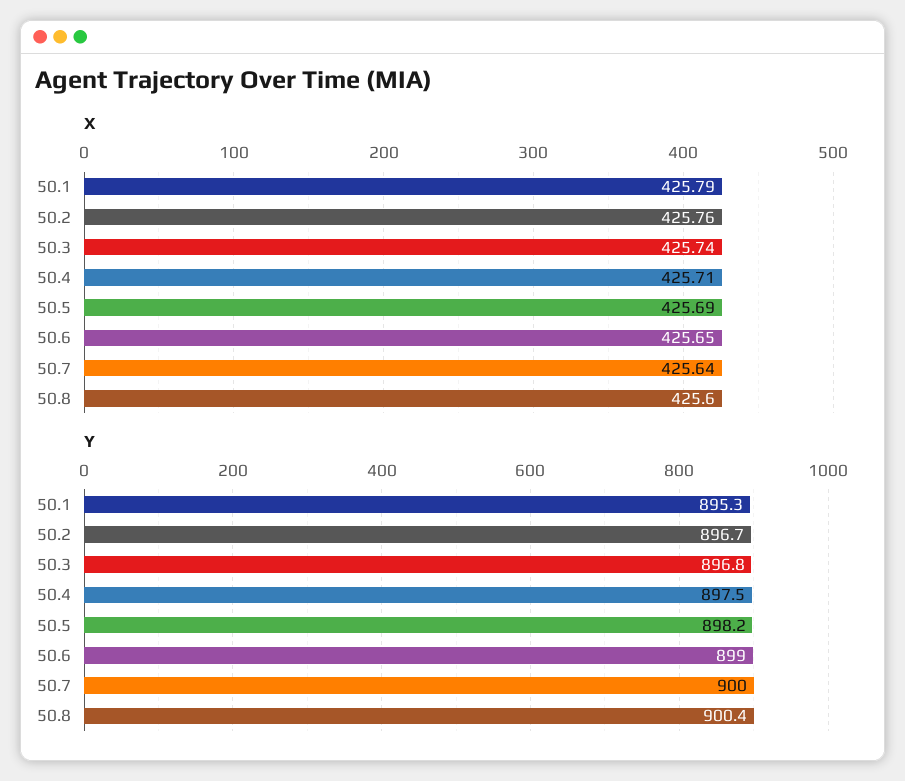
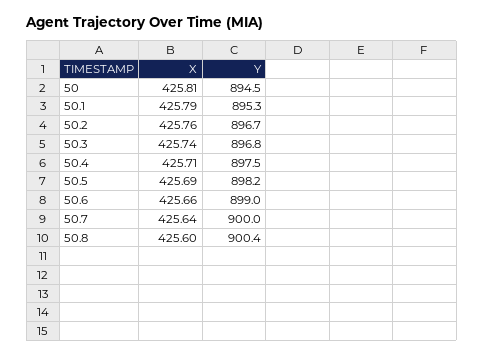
  {
    "X": {
      "50.1": 425.79,
      "50.2": 425.76,
      "50.3": 425.74,
      "50.4": 425.71,
      "50.5": 425.69,
-     "50.6": 425.65,
+     "50.6": 425.66,
      "50.7": 425.64,
-     "50.8": 425.6
+     "50.8": 425.6,
+     "50": 425.81
    },
    "Y": {
      "50.1": 895.3,
      "50.2": 896.7,
      "50.3": 896.8,
      "50.4": 897.5,
      "50.5": 898.2,
      "50.6": 899,
      "50.7": 900,
-     "50.8": 900.4
+     "50.8": 900.4,
+     "50": 894.5
    }
  }

